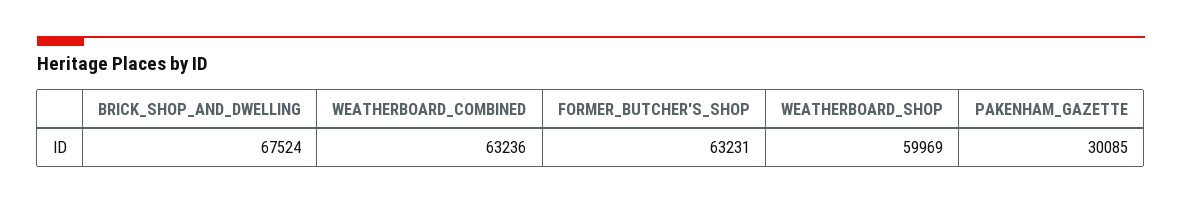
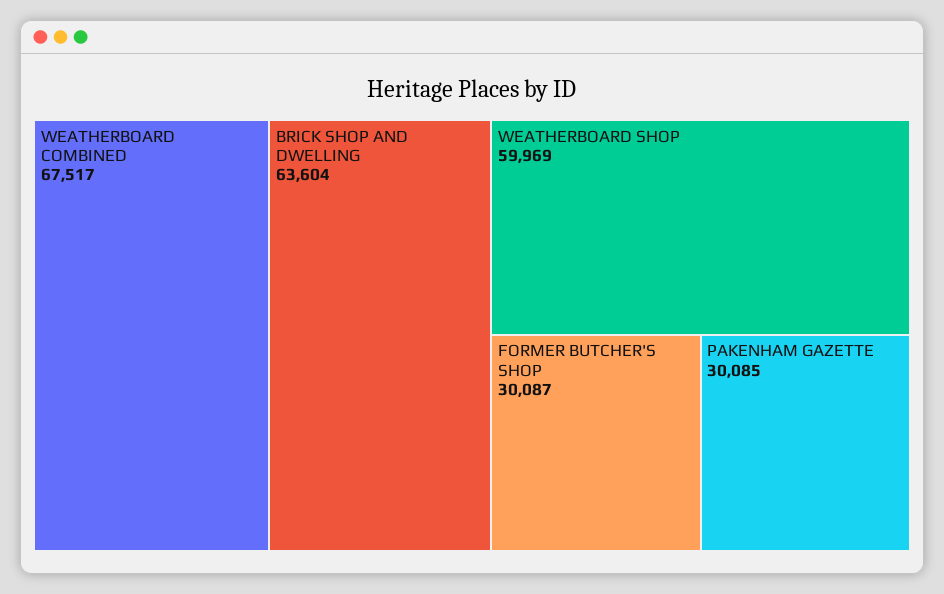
  {
-   "BRICK_SHOP_AND_DWELLING": 67524,
+   "BRICK_SHOP_AND_DWELLING": 63604,
-   "WEATHERBOARD_COMBINED": 63236,
+   "WEATHERBOARD_COMBINED": 67517,
-   "FORMER_BUTCHER'S_SHOP": 63231,
+   "FORMER_BUTCHER'S_SHOP": 30087,
    "WEATHERBOARD_SHOP": 59969,
    "PAKENHAM_GAZETTE": 30085
  }

